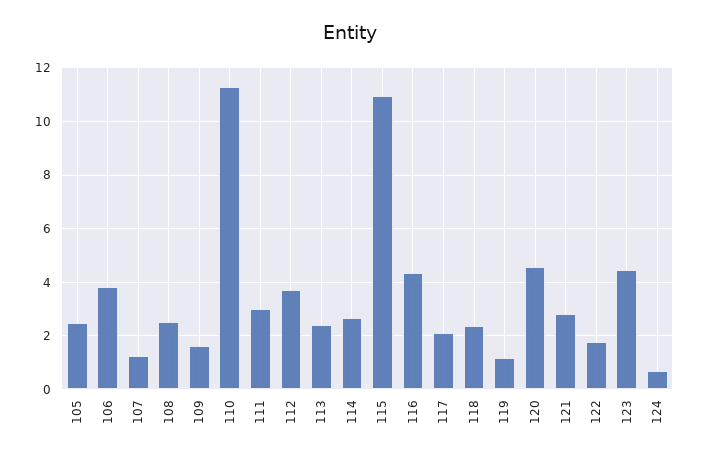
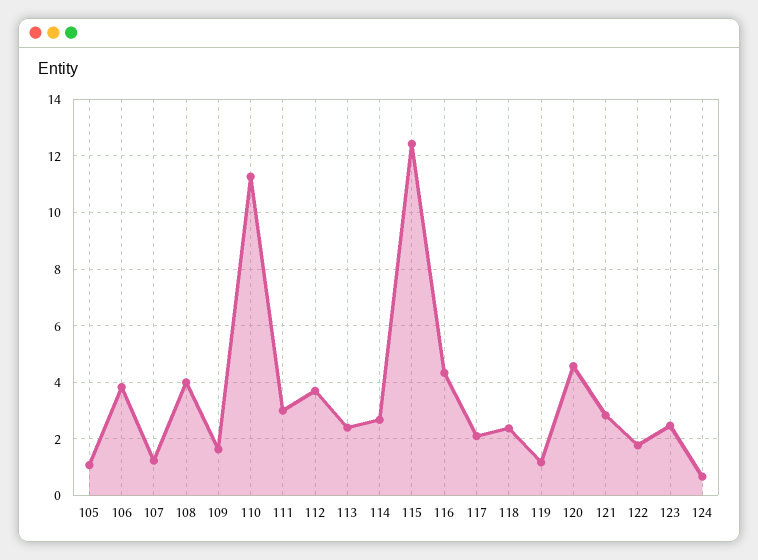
  {
-   "105": 2.5,
+   "105": 1,
    "106": 3.75,
    "107": 1.25,
-   "108": 2.5,
+   "108": 4,
    "109": 1.75,
    "110": 11.25,
    "111": 3,
    "112": 3.75,
    "113": 2.5,
    "114": 2.75,
-   "115": 11,
+   "115": 12.5,
    "116": 4.25,
    "117": 2,
    "118": 2.25,
    "119": 1.25,
    "120": 4.5,
    "121": 2.75,
    "122": 1.75,
-   "123": 4.5,
+   "123": 2.5,
    "124": 0.75
  }

